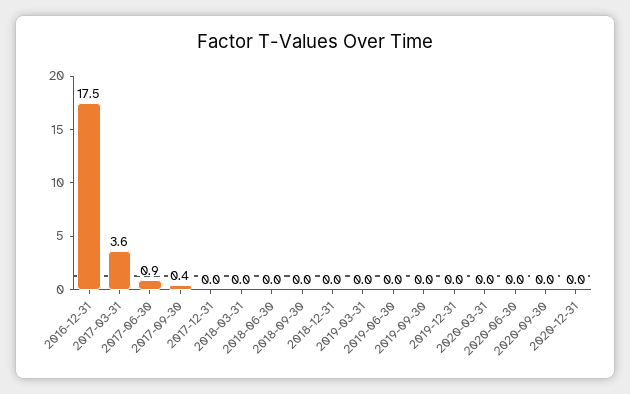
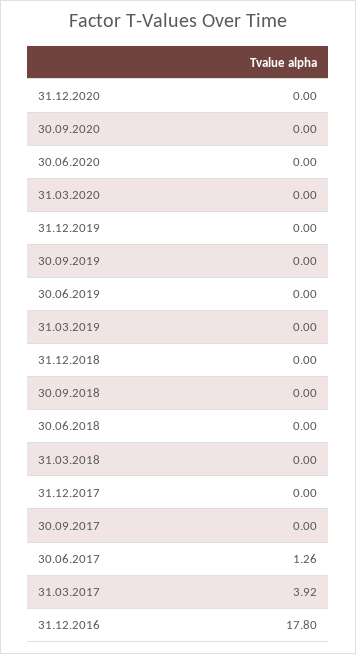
  {
-   "2016-12-31": 17.5,
+   "2016-12-31": 17.8,
-   "2017-03-31": 3.6,
+   "2017-03-31": 3.92,
-   "2017-06-30": 0.9,
+   "2017-06-30": 1.26,
-   "2017-09-30": 0.4,
+   "2017-09-30": 0,
    "2017-12-31": 0,
    "2018-03-31": 0,
    "2018-06-30": 0,
    "2018-09-30": 0,
    "2018-12-31": 0,
    "2019-03-31": 0,
    "2019-06-30": 0,
    "2019-09-30": 0,
    "2019-12-31": 0,
    "2020-03-31": 0,
    "2020-06-30": 0,
    "2020-09-30": 0,
    "2020-12-31": 0
  }

